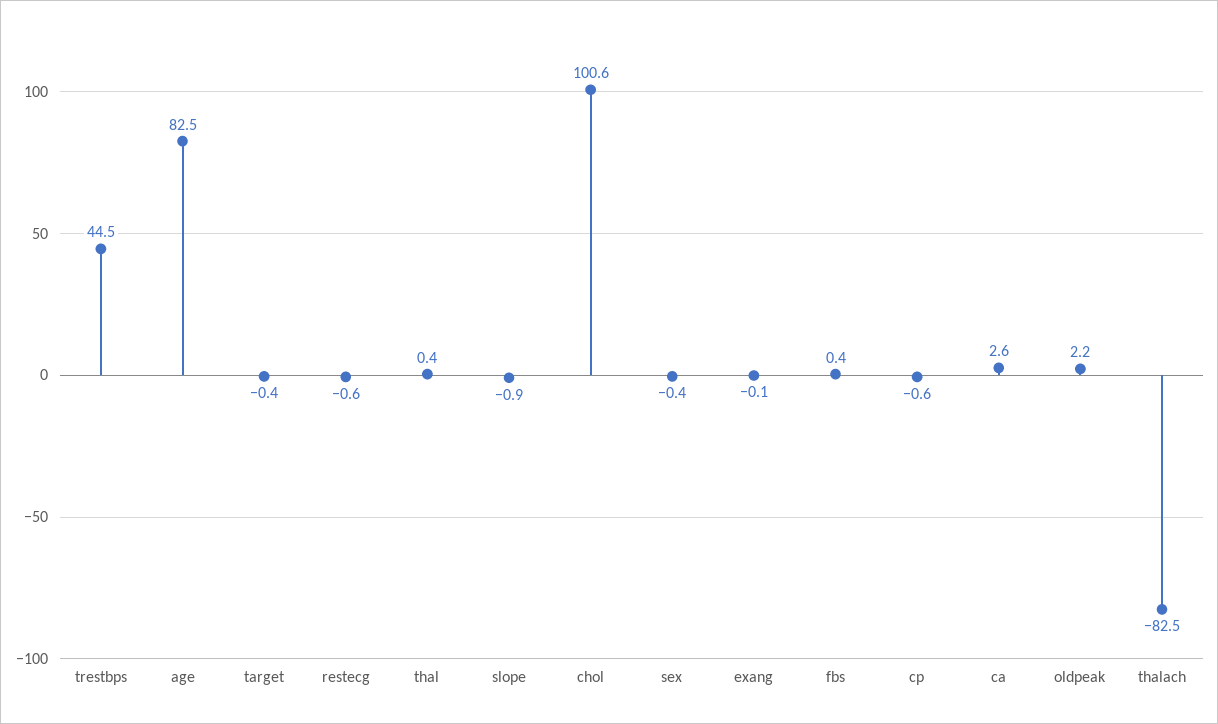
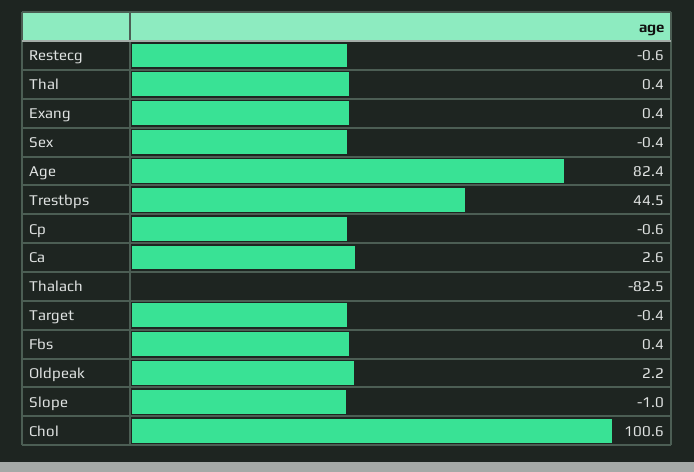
  {
    "trestbps": 44.5,
-   "age": 82.5,
+   "age": 82.4,
    "target": -0.4,
    "restecg": -0.6,
    "thal": 0.4,
-   "slope": -0.9,
+   "slope": -1,
    "chol": 100.6,
    "sex": -0.4,
-   "exang": -0.1,
+   "exang": 0.4,
    "fbs": 0.4,
    "cp": -0.6,
    "ca": 2.6,
    "oldpeak": 2.2,
    "thalach": -82.5
  }

